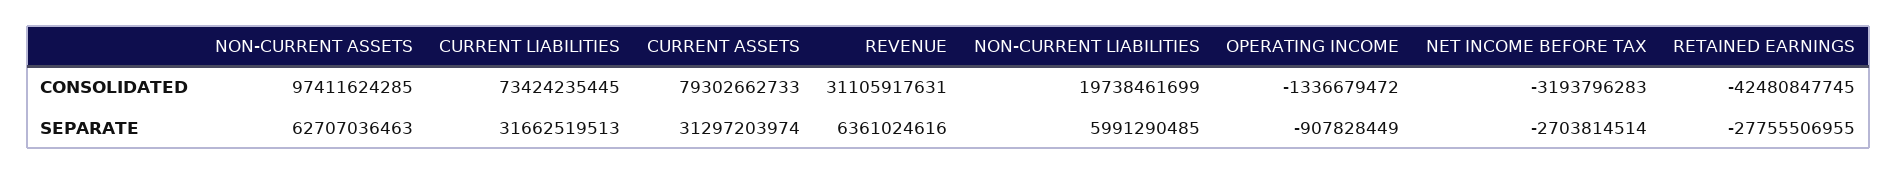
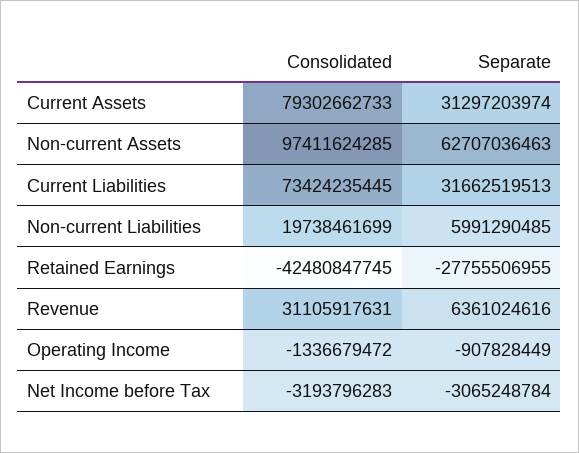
  {
    "NON-CURRENT ASSETS": {
      "CONSOLIDATED": 97411624285,
      "SEPARATE": 62707036463
    },
    "CURRENT LIABILITIES": {
      "CONSOLIDATED": 73424235445,
      "SEPARATE": 31662519513
    },
    "CURRENT ASSETS": {
      "CONSOLIDATED": 79302662733,
      "SEPARATE": 31297203974
    },
    "REVENUE": {
      "CONSOLIDATED": 31105917631,
      "SEPARATE": 6361024616
    },
    "NON-CURRENT LIABILITIES": {
      "CONSOLIDATED": 19738461699,
      "SEPARATE": 5991290485
    },
    "OPERATING INCOME": {
      "CONSOLIDATED": -1336679472,
      "SEPARATE": -907828449
    },
    "NET INCOME BEFORE TAX": {
      "CONSOLIDATED": -3193796283,
-     "SEPARATE": -2703814514
+     "SEPARATE": -3065248784
    },
    "RETAINED EARNINGS": {
      "CONSOLIDATED": -42480847745,
      "SEPARATE": -27755506955
    }
  }

